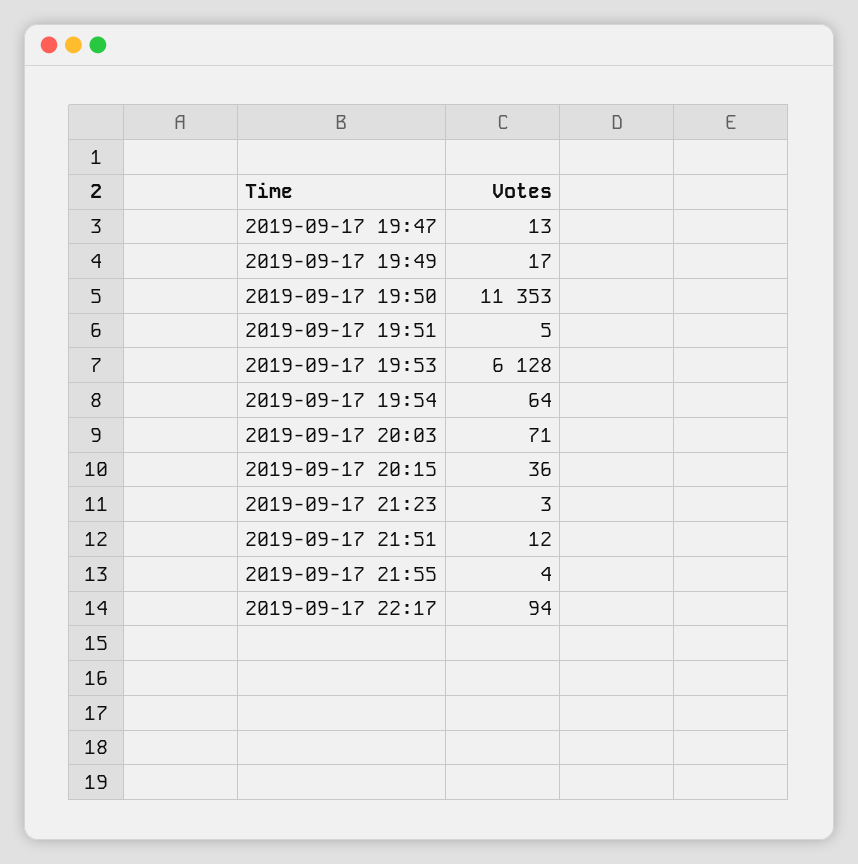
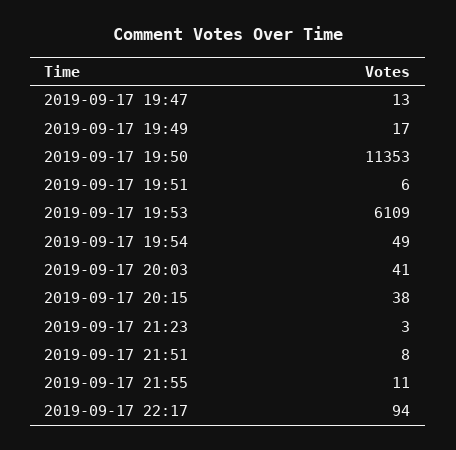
  {
    "2019-09-17 19:47": 13,
    "2019-09-17 19:49": 17,
    "2019-09-17 19:50": 11353,
-   "2019-09-17 19:51": 5,
+   "2019-09-17 19:51": 6,
-   "2019-09-17 19:53": 6128,
+   "2019-09-17 19:53": 6109,
-   "2019-09-17 19:54": 64,
+   "2019-09-17 19:54": 49,
-   "2019-09-17 20:03": 71,
+   "2019-09-17 20:03": 41,
-   "2019-09-17 20:15": 36,
+   "2019-09-17 20:15": 38,
    "2019-09-17 21:23": 3,
-   "2019-09-17 21:51": 12,
+   "2019-09-17 21:51": 8,
-   "2019-09-17 21:55": 4,
+   "2019-09-17 21:55": 11,
    "2019-09-17 22:17": 94
  }

